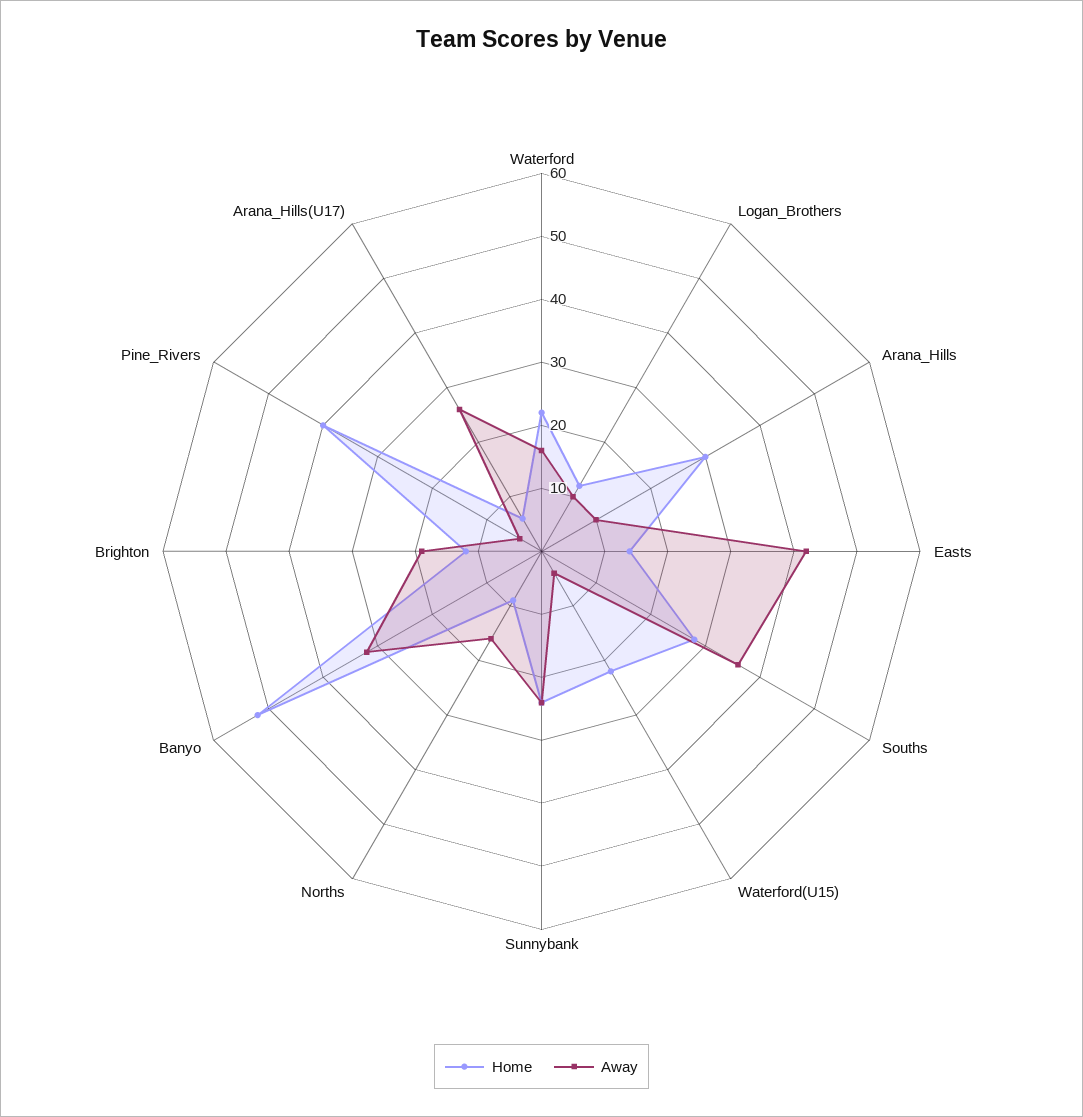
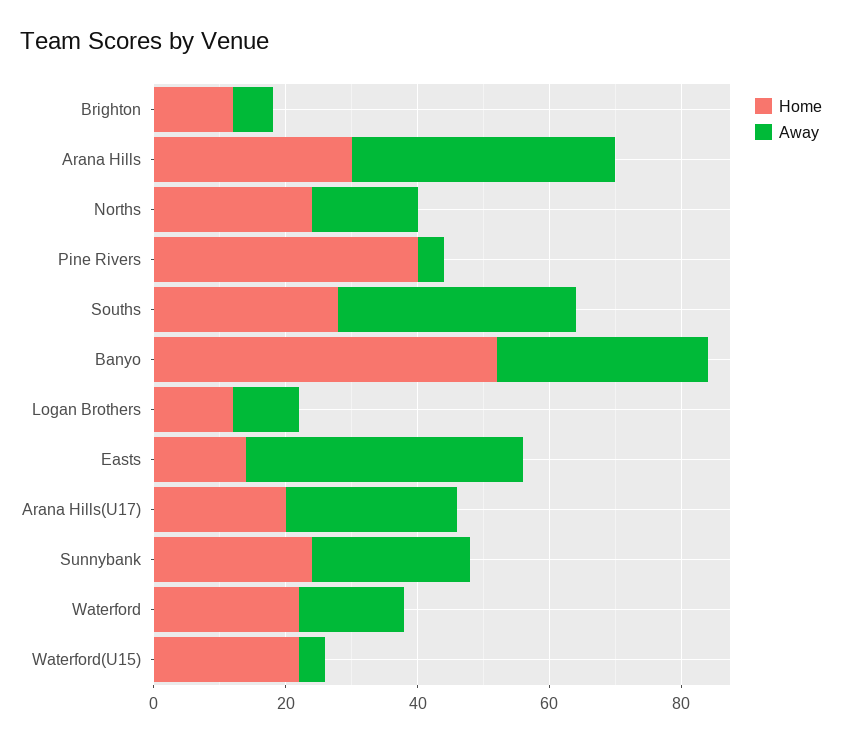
  {
    "Home": {
      "Waterford": 20,
      "Logan_Brothers": 10,
      "Arana_Hills": 30,
      "Easts": 15,
      "Souths": 30,
      "Waterford(U15)": 20,
      "Sunnybank": 25,
-     "Norths": 10,
+     "Norths": 25,
      "Banyo": 50,
      "Brighton": 10,
      "Pine_Rivers": 40,
-     "Arana_Hills(U17)": 5
+     "Arana_Hills(U17)": 20
    },
    "Away": {
      "Waterford": 15,
      "Logan_Brothers": 10,
-     "Arana_Hills": 10,
+     "Arana_Hills": 40,
      "Easts": 40,
      "Souths": 35,
      "Waterford(U15)": 5,
      "Sunnybank": 25,
      "Norths": 15,
      "Banyo": 30,
-     "Brighton": 20,
+     "Brighton": 5,
      "Pine_Rivers": 5,
      "Arana_Hills(U17)": 25
    }
  }

